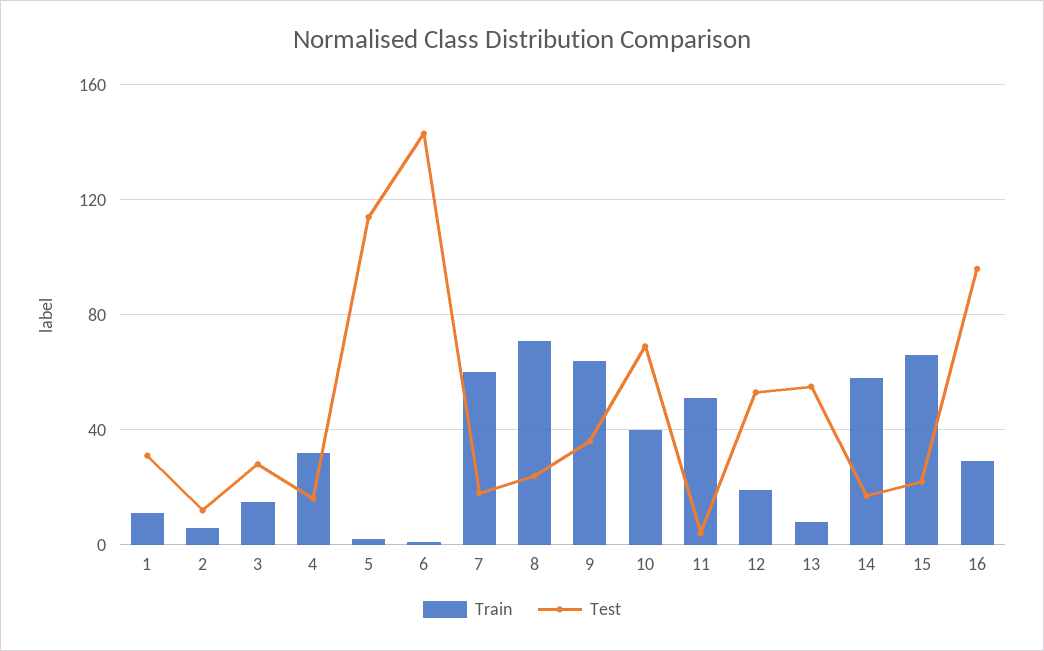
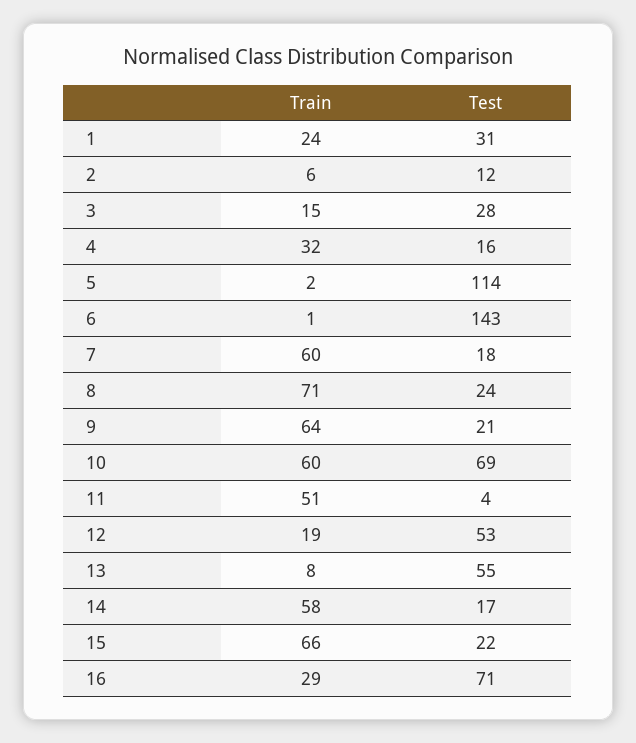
  {
    "Train": {
-     "1": 10,
+     "1": 24,
      "2": 6,
      "3": 15,
      "4": 32,
      "5": 2,
      "6": 1,
      "7": 60,
      "8": 71,
      "9": 64,
-     "10": 40,
+     "10": 60,
      "11": 51,
      "12": 19,
      "13": 8,
      "14": 58,
      "15": 66,
      "16": 29
    },
    "Test": {
      "1": 31,
      "2": 12,
      "3": 28,
      "4": 16,
      "5": 114,
      "6": 143,
      "7": 18,
      "8": 24,
-     "9": 35,
+     "9": 21,
      "10": 69,
      "11": 4,
      "12": 53,
      "13": 55,
      "14": 17,
      "15": 22,
-     "16": 95
+     "16": 71
    }
  }

